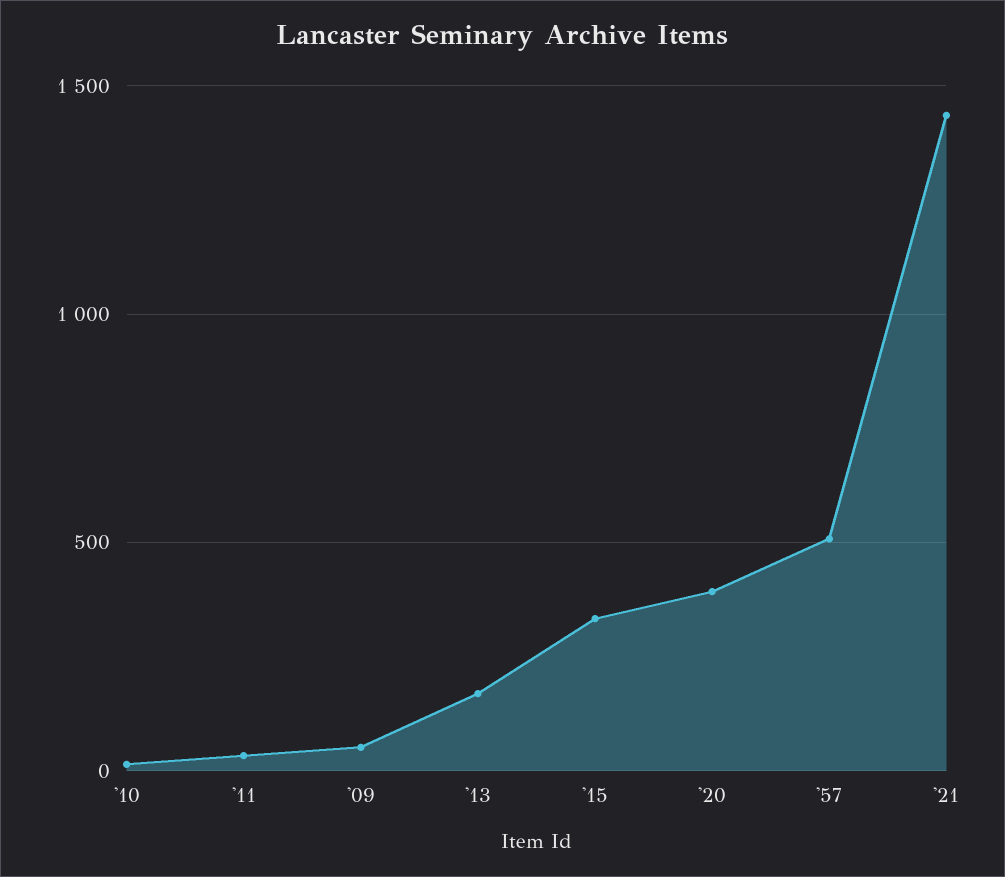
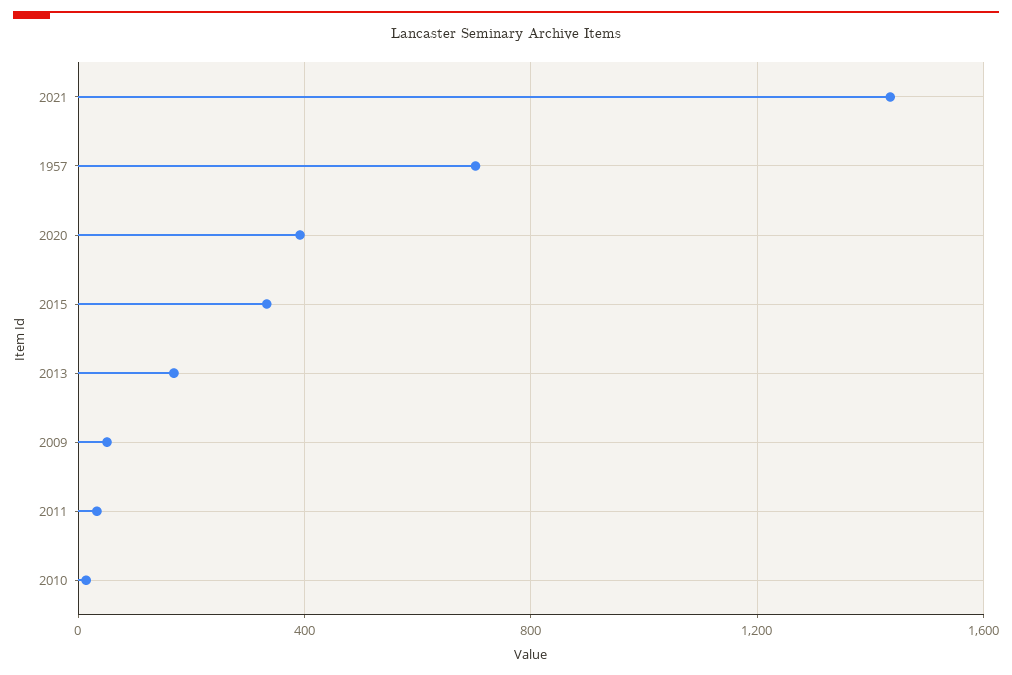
  {
    "'10": 0,
    "'11": 50,
    "'09": 50,
    "'13": 150,
    "'15": 350,
    "'20": 400,
-   "'57": 500,
+   "'57": 700,
    "'21": 1450
  }

